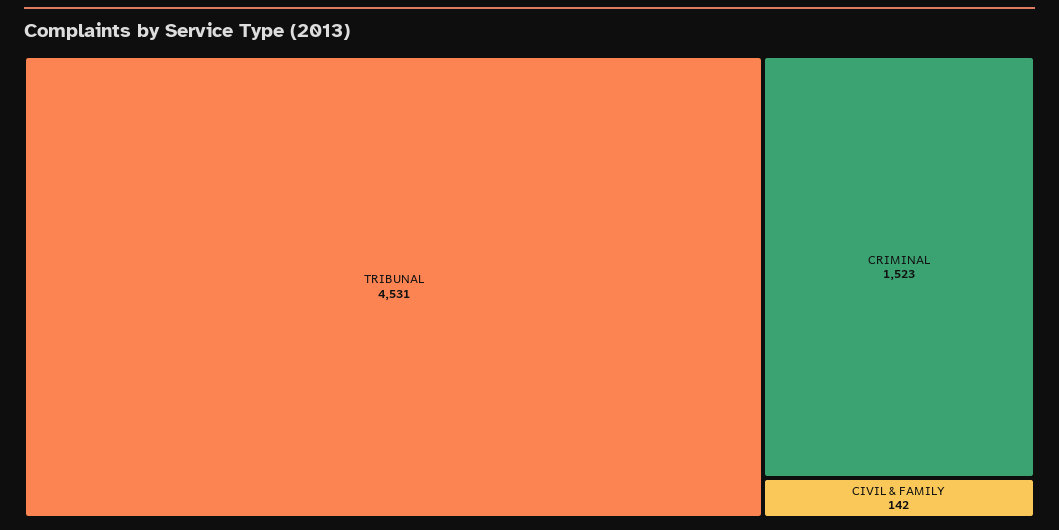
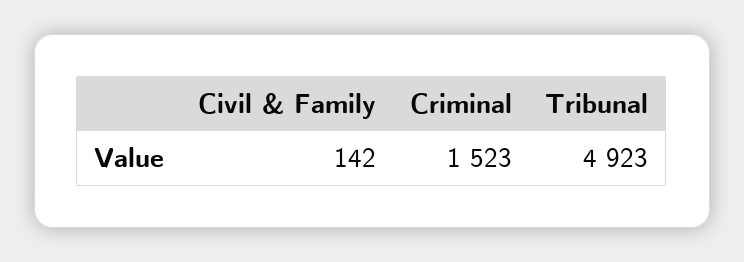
  {
-   "TRIBUNAL": 4531,
+   "TRIBUNAL": 4923,
    "CRIMINAL": 1523,
    "CIVIL & FAMILY": 142
  }

